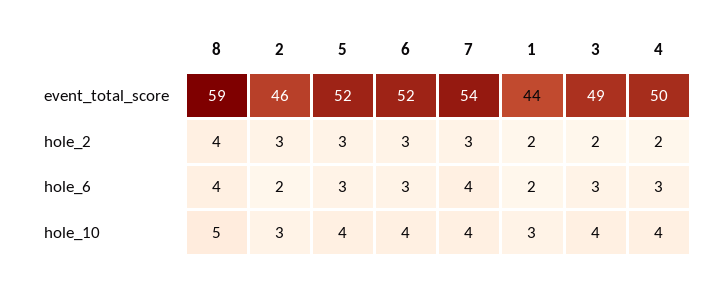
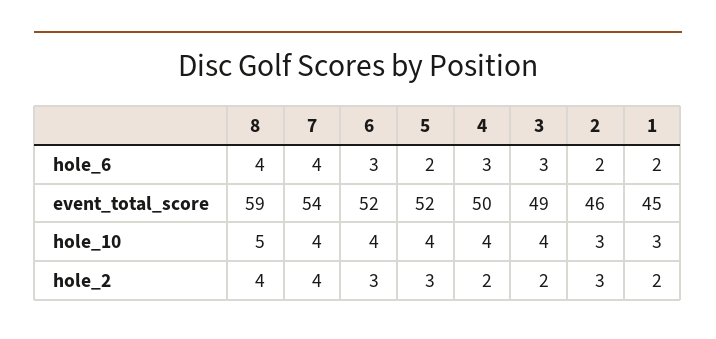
  {
    "8": {
      "event_total_score": 59,
      "hole_2": 4,
      "hole_6": 4,
      "hole_10": 5
    },
    "2": {
      "event_total_score": 46,
      "hole_2": 3,
      "hole_6": 2,
      "hole_10": 3
    },
    "5": {
      "event_total_score": 52,
      "hole_2": 3,
-     "hole_6": 3,
+     "hole_6": 2,
      "hole_10": 4
    },
    "6": {
      "event_total_score": 52,
      "hole_2": 3,
      "hole_6": 3,
      "hole_10": 4
    },
    "7": {
      "event_total_score": 54,
-     "hole_2": 3,
+     "hole_2": 4,
      "hole_6": 4,
      "hole_10": 4
    },
    "1": {
-     "event_total_score": 44,
+     "event_total_score": 45,
      "hole_2": 2,
      "hole_6": 2,
      "hole_10": 3
    },
    "3": {
      "event_total_score": 49,
      "hole_2": 2,
      "hole_6": 3,
      "hole_10": 4
    },
    "4": {
      "event_total_score": 50,
      "hole_2": 2,
      "hole_6": 3,
      "hole_10": 4
    }
  }

